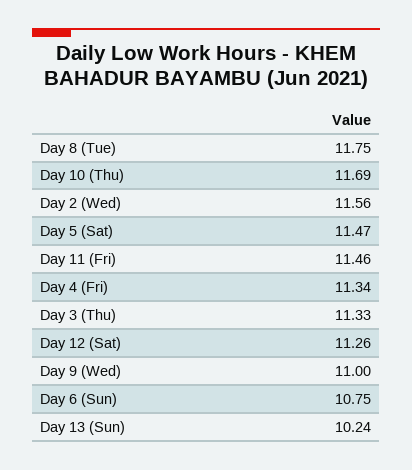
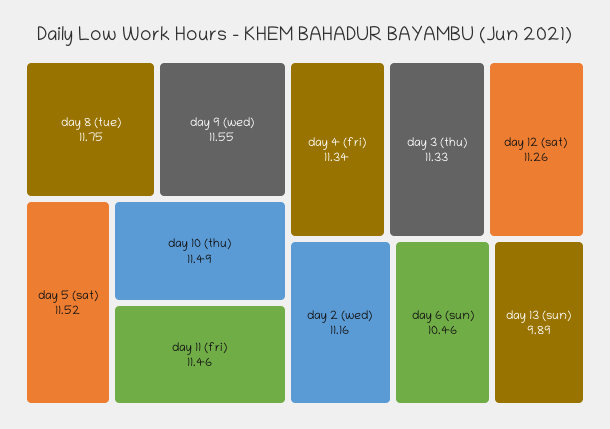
  {
    "Day 8 (Tue)": 11.75,
-   "Day 10 (Thu)": 11.69,
+   "Day 10 (Thu)": 11.49,
-   "Day 2 (Wed)": 11.56,
+   "Day 2 (Wed)": 11.16,
-   "Day 5 (Sat)": 11.47,
+   "Day 5 (Sat)": 11.52,
    "Day 11 (Fri)": 11.46,
    "Day 4 (Fri)": 11.34,
    "Day 3 (Thu)": 11.33,
    "Day 12 (Sat)": 11.26,
-   "Day 9 (Wed)": 11,
+   "Day 9 (Wed)": 11.55,
-   "Day 6 (Sun)": 10.75,
+   "Day 6 (Sun)": 10.46,
-   "Day 13 (Sun)": 10.24
+   "Day 13 (Sun)": 9.89
  }

